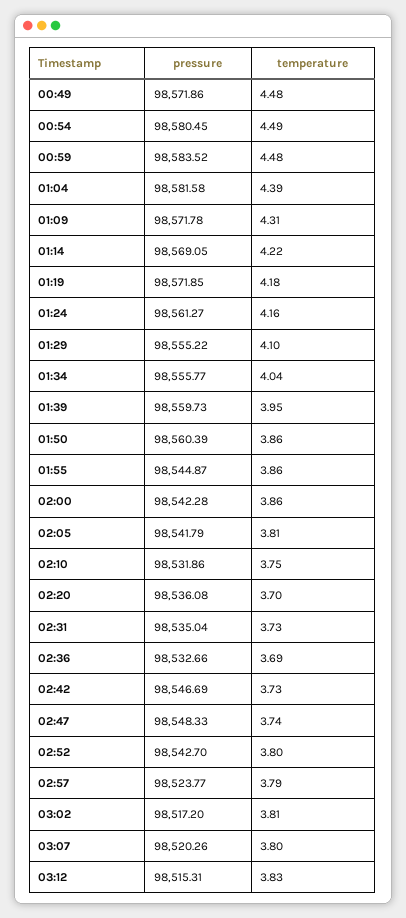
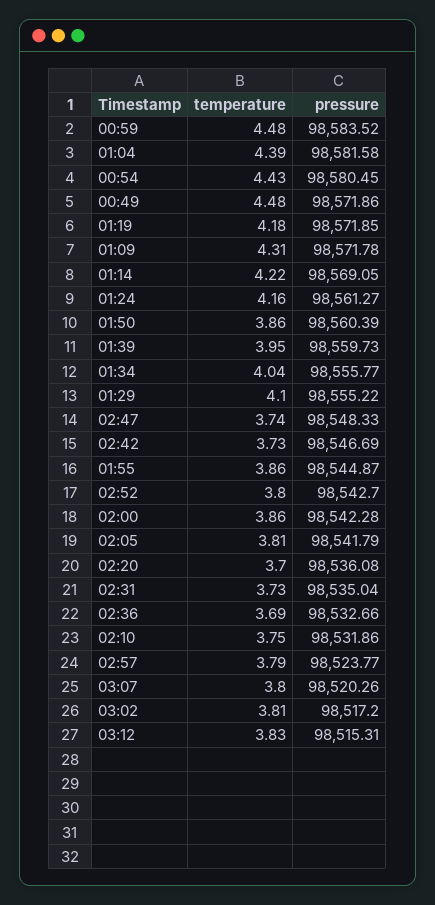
  {
    "pressure": {
      "00:49": 98571.86,
      "00:54": 98580.45,
      "00:59": 98583.52,
      "01:04": 98581.58,
      "01:09": 98571.78,
      "01:14": 98569.05,
      "01:19": 98571.85,
      "01:24": 98561.27,
      "01:29": 98555.22,
      "01:34": 98555.77,
      "01:39": 98559.73,
      "01:50": 98560.39,
      "01:55": 98544.87,
      "02:00": 98542.28,
      "02:05": 98541.79,
      "02:10": 98531.86,
      "02:20": 98536.08,
      "02:31": 98535.04,
      "02:36": 98532.66,
      "02:42": 98546.69,
      "02:47": 98548.33,
      "02:52": 98542.7,
      "02:57": 98523.77,
      "03:02": 98517.2,
      "03:07": 98520.26,
      "03:12": 98515.31
    },
    "temperature": {
      "00:49": 4.48,
-     "00:54": 4.49,
+     "00:54": 4.43,
      "00:59": 4.48,
      "01:04": 4.39,
      "01:09": 4.31,
      "01:14": 4.22,
      "01:19": 4.18,
      "01:24": 4.16,
      "01:29": 4.1,
      "01:34": 4.04,
      "01:39": 3.95,
      "01:50": 3.86,
      "01:55": 3.86,
      "02:00": 3.86,
      "02:05": 3.81,
      "02:10": 3.75,
      "02:20": 3.7,
      "02:31": 3.73,
      "02:36": 3.69,
      "02:42": 3.73,
      "02:47": 3.74,
      "02:52": 3.8,
      "02:57": 3.79,
      "03:02": 3.81,
      "03:07": 3.8,
      "03:12": 3.83
    }
  }

